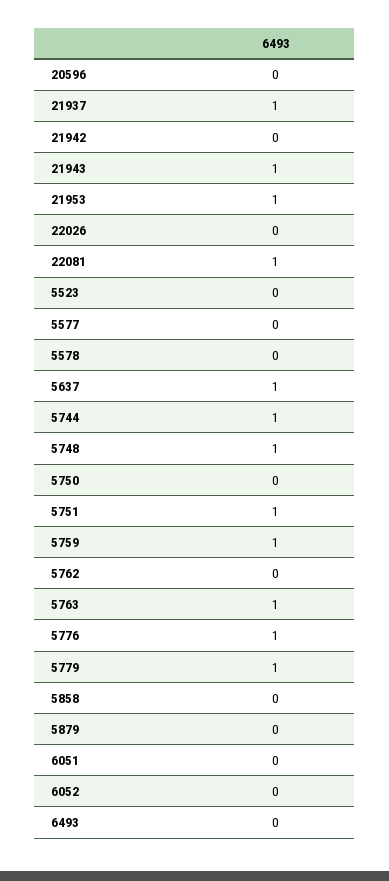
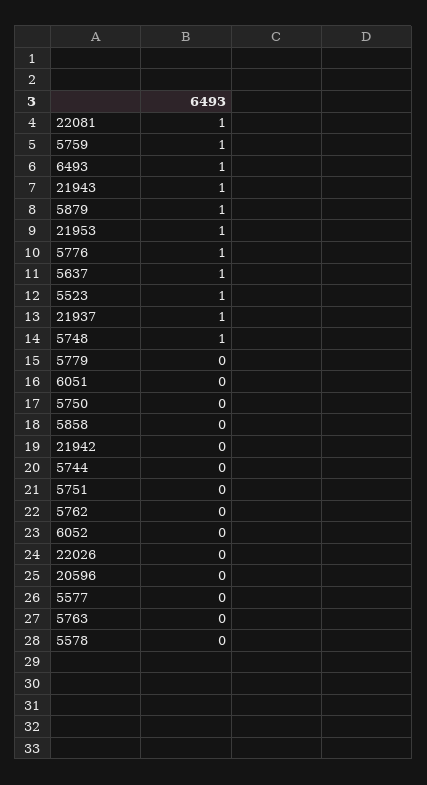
  {
    "20596": 0,
    "21937": 1,
    "21942": 0,
    "21943": 1,
    "21953": 1,
    "22026": 0,
    "22081": 1,
-   "5523": 0,
+   "5523": 1,
    "5577": 0,
    "5578": 0,
    "5637": 1,
-   "5744": 1,
+   "5744": 0,
    "5748": 1,
    "5750": 0,
-   "5751": 1,
+   "5751": 0,
    "5759": 1,
    "5762": 0,
-   "5763": 1,
+   "5763": 0,
    "5776": 1,
-   "5779": 1,
+   "5779": 0,
    "5858": 0,
-   "5879": 0,
+   "5879": 1,
    "6051": 0,
    "6052": 0,
-   "6493": 0
+   "6493": 1
  }

